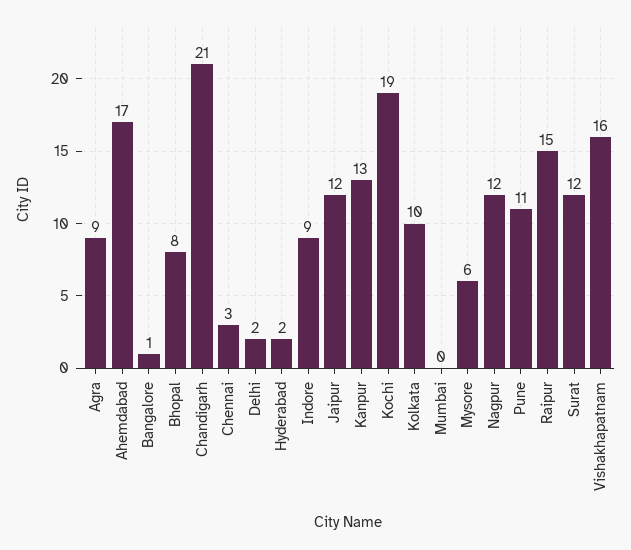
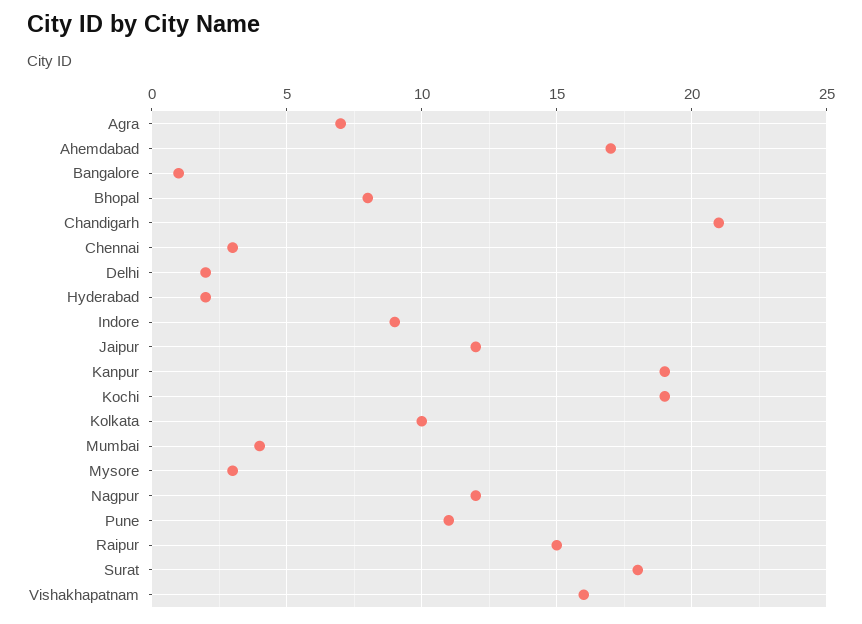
  {
-   "Agra": 9,
+   "Agra": 7,
    "Ahemdabad": 17,
    "Bangalore": 1,
    "Bhopal": 8,
    "Chandigarh": 21,
    "Chennai": 3,
    "Delhi": 2,
    "Hyderabad": 2,
    "Indore": 9,
    "Jaipur": 12,
-   "Kanpur": 13,
+   "Kanpur": 19,
    "Kochi": 19,
    "Kolkata": 10,
-   "Mumbai": 0,
+   "Mumbai": 4,
-   "Mysore": 6,
+   "Mysore": 3,
    "Nagpur": 12,
    "Pune": 11,
    "Raipur": 15,
-   "Surat": 12,
+   "Surat": 18,
    "Vishakhapatnam": 16
  }

